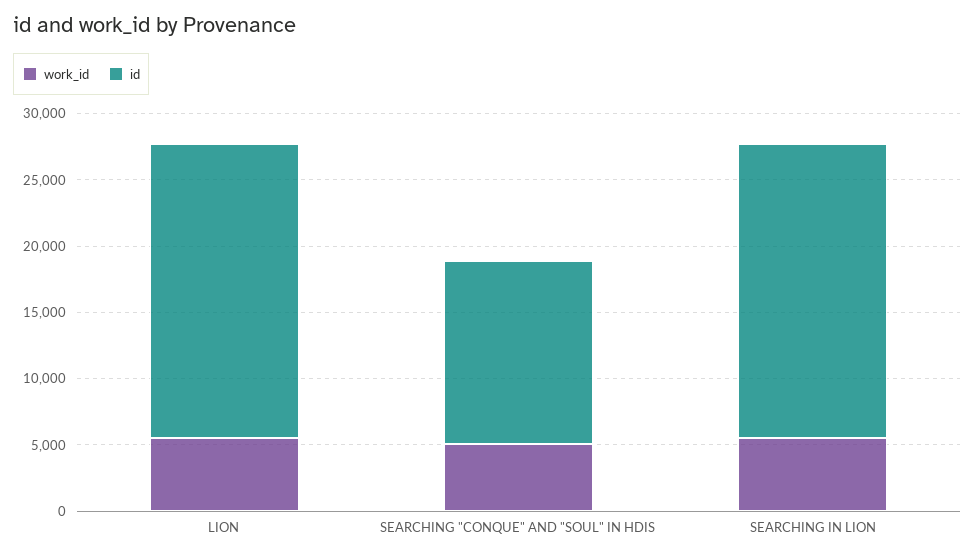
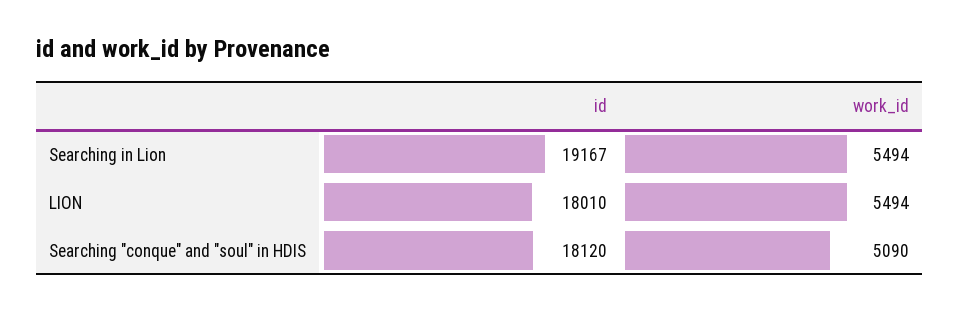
  {
    "work_id": {
      "LION": 5494,
      "SEARCHING \"CONQUE\" AND \"SOUL\" IN HDIS": 5090,
      "SEARCHING IN LION": 5494
    },
    "id": {
-     "LION": 22000,
+     "LION": 18010,
-     "SEARCHING \"CONQUE\" AND \"SOUL\" IN HDIS": 14000,
+     "SEARCHING \"CONQUE\" AND \"SOUL\" IN HDIS": 18120,
-     "SEARCHING IN LION": 22000
+     "SEARCHING IN LION": 19167
    }
  }

